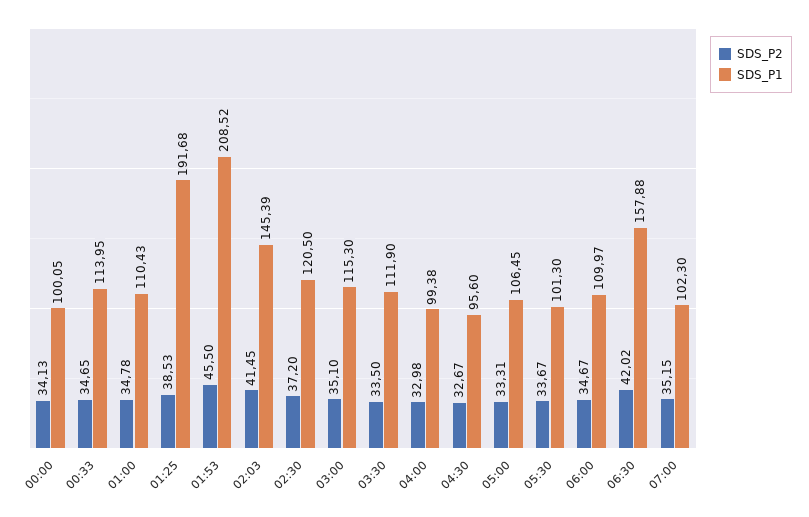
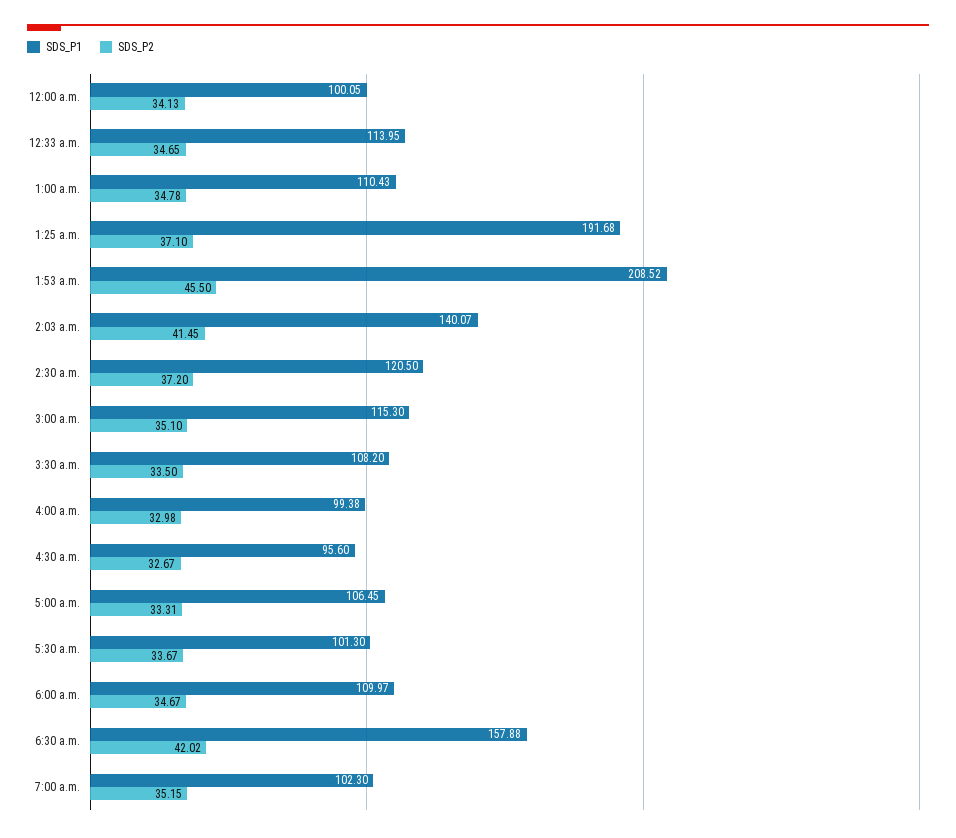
  {
    "SDS_P2": {
      "00:00": 34.13,
      "00:33": 34.65,
      "01:00": 34.78,
-     "01:25": 38.53,
+     "01:25": 37.1,
      "01:53": 45.5,
      "02:03": 41.45,
      "02:30": 37.2,
      "03:00": 35.1,
      "03:30": 33.5,
      "04:00": 32.98,
      "04:30": 32.67,
      "05:00": 33.31,
      "05:30": 33.67,
      "06:00": 34.67,
      "06:30": 42.02,
      "07:00": 35.15
    },
    "SDS_P1": {
      "00:00": 100.05,
      "00:33": 113.95,
      "01:00": 110.43,
      "01:25": 191.68,
      "01:53": 208.52,
-     "02:03": 145.39,
+     "02:03": 140.07,
      "02:30": 120.5,
      "03:00": 115.3,
-     "03:30": 111.9,
+     "03:30": 108.2,
      "04:00": 99.38,
      "04:30": 95.6,
      "05:00": 106.45,
      "05:30": 101.3,
      "06:00": 109.97,
      "06:30": 157.88,
      "07:00": 102.3
    }
  }

